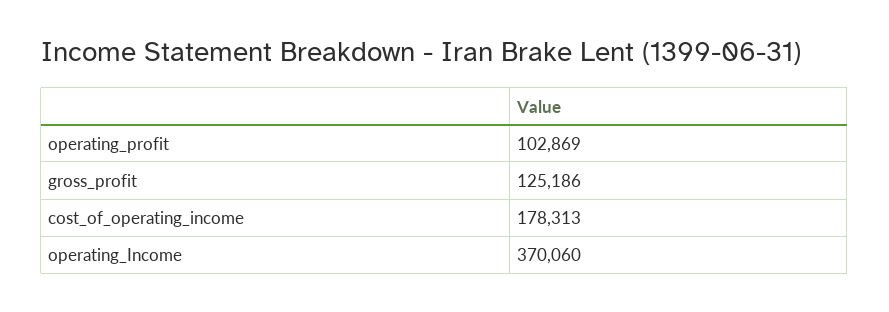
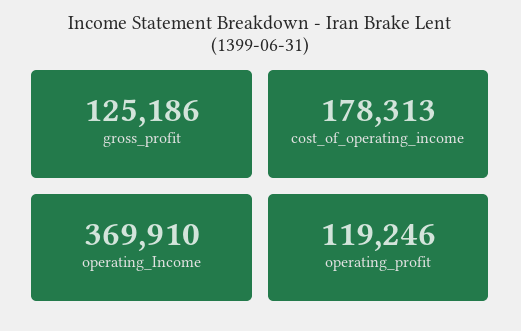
  {
-   "operating_profit": 102869,
+   "operating_profit": 119246,
    "gross_profit": 125186,
    "cost_of_operating_income": 178313,
-   "operating_Income": 370060
+   "operating_Income": 369910
  }

